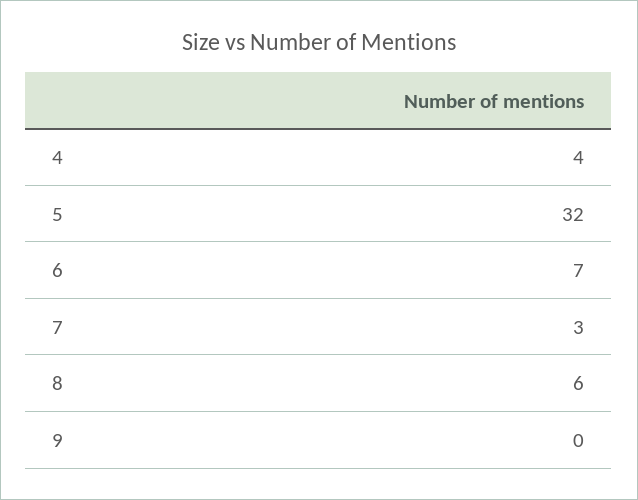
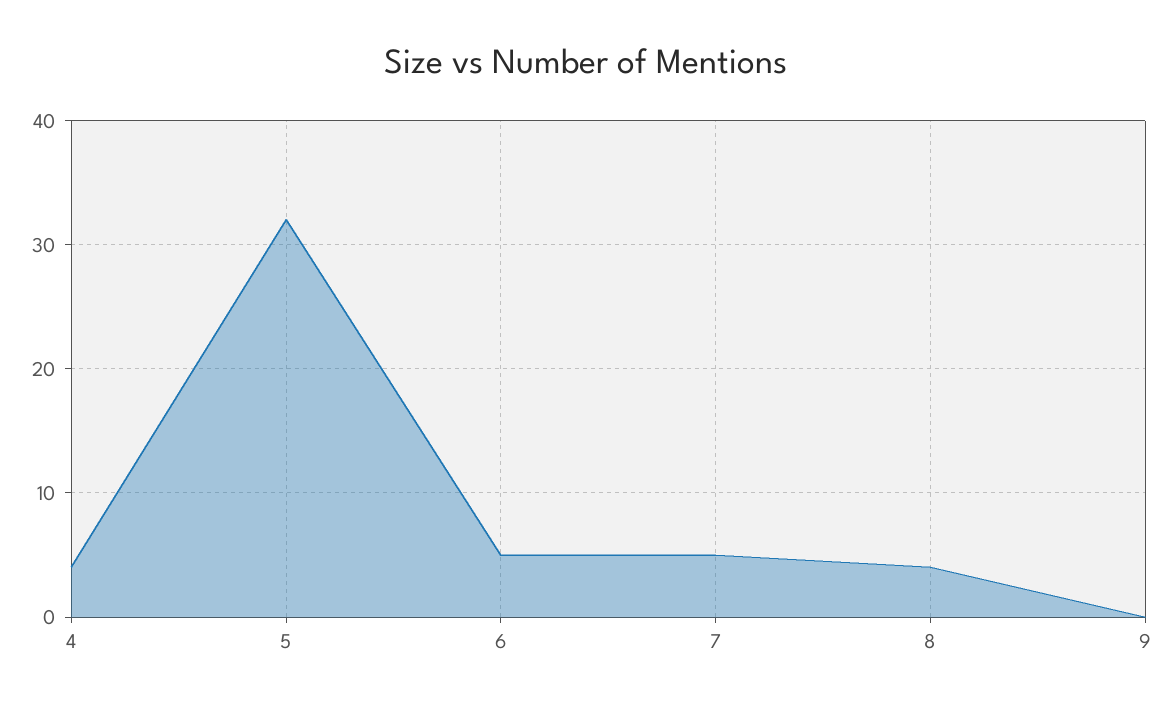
  {
    "4": 4,
    "5": 32,
-   "6": 7,
+   "6": 5,
-   "7": 3,
+   "7": 5,
-   "8": 6,
+   "8": 4,
    "9": 0
  }

